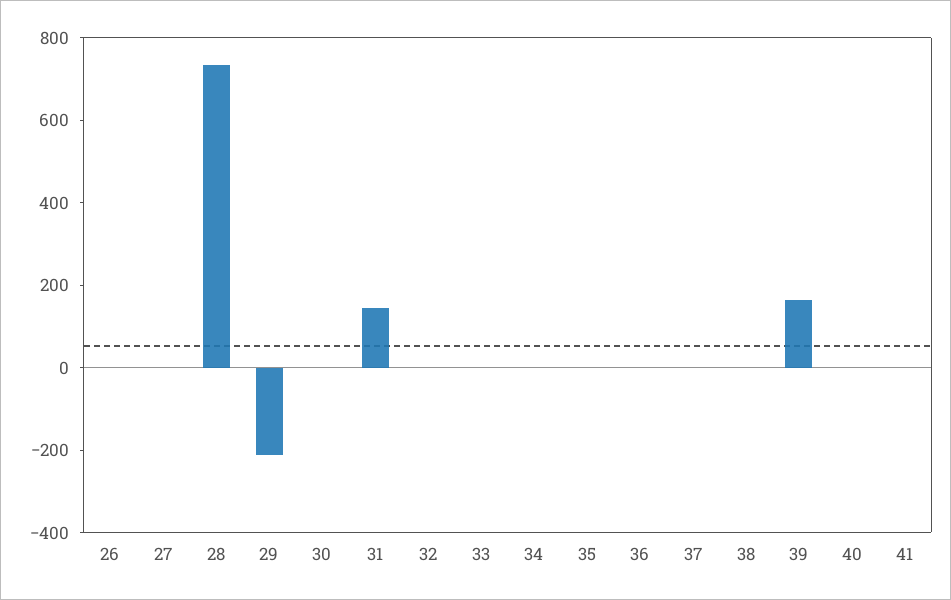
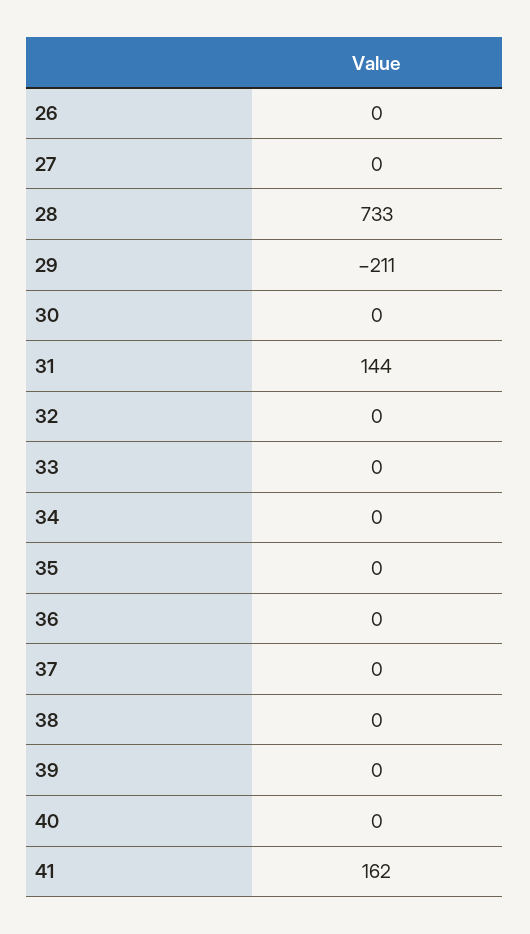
  {
    "26": 0,
    "27": 0,
    "28": 733,
    "29": -211,
    "30": 0,
    "31": 144,
    "32": 0,
    "33": 0,
    "34": 0,
    "35": 0,
    "36": 0,
    "37": 0,
    "38": 0,
-   "39": 150,
+   "39": 0,
    "40": 0,
-   "41": 0
+   "41": 162
  }

